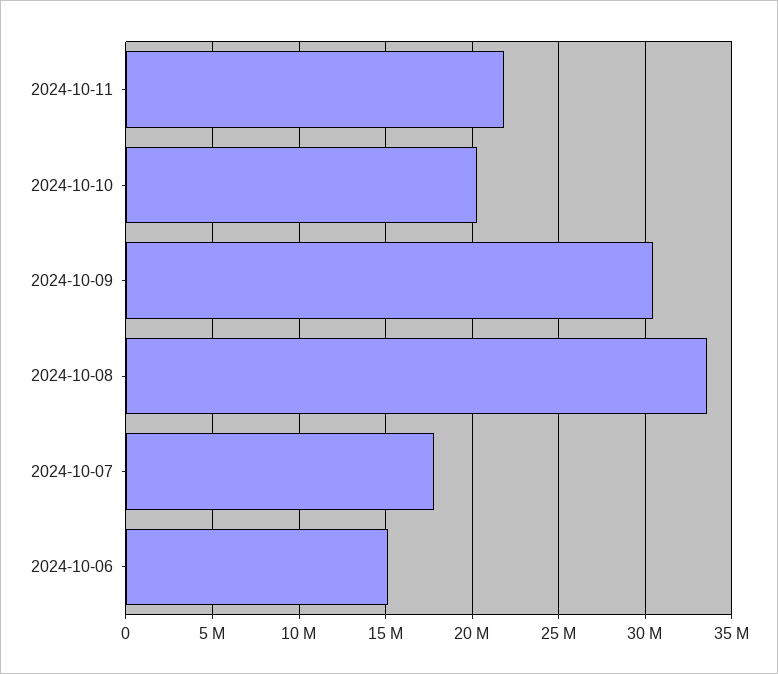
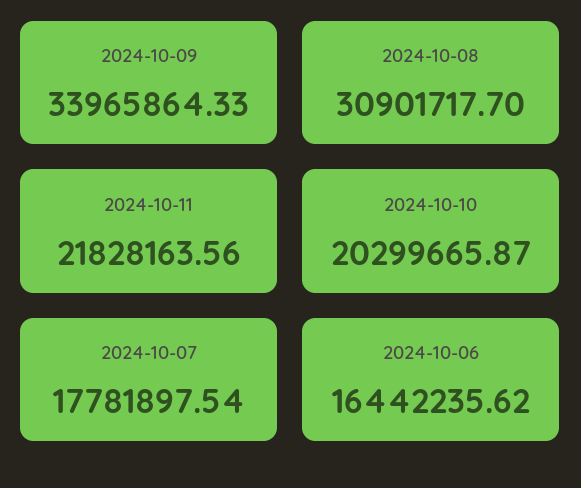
  {
    "2024-10-11": 21828163.56,
    "2024-10-10": 20299665.87,
-   "2024-10-09": 30500000,
+   "2024-10-09": 33965864.33,
-   "2024-10-08": 33500000,
+   "2024-10-08": 30901717.7,
    "2024-10-07": 17781897.54,
-   "2024-10-06": 15000000
+   "2024-10-06": 16442235.62
  }

